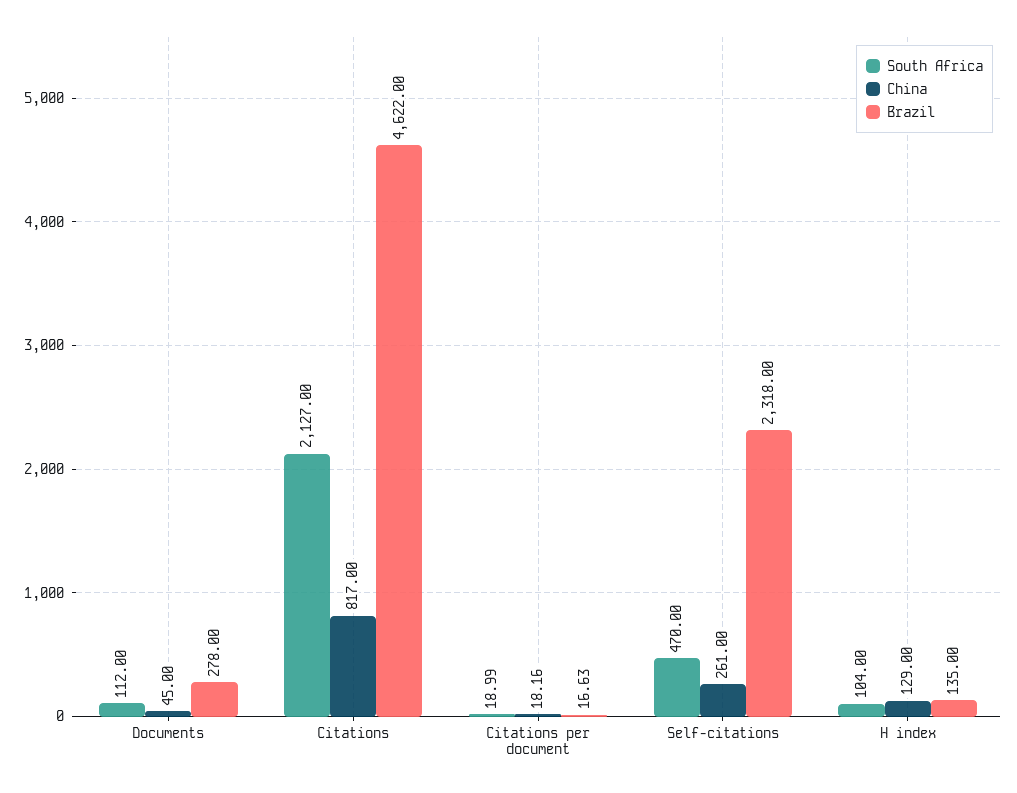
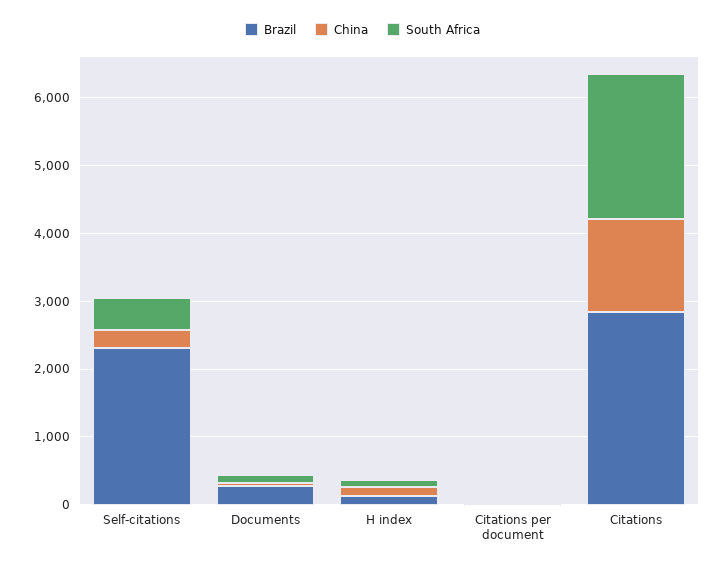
  {
    "South Africa": {
      "Documents": 112,
      "Citations": 2127,
      "Citations per document": 18.99,
      "Self-citations": 470,
      "H index": 104
    },
    "China": {
      "Documents": 45,
-     "Citations": 817,
+     "Citations": 1400,
      "Citations per document": 18.16,
      "Self-citations": 261,
      "H index": 129
    },
    "Brazil": {
      "Documents": 278,
-     "Citations": 4622,
+     "Citations": 2800,
      "Citations per document": 16.63,
      "Self-citations": 2318,
      "H index": 135
    }
  }

